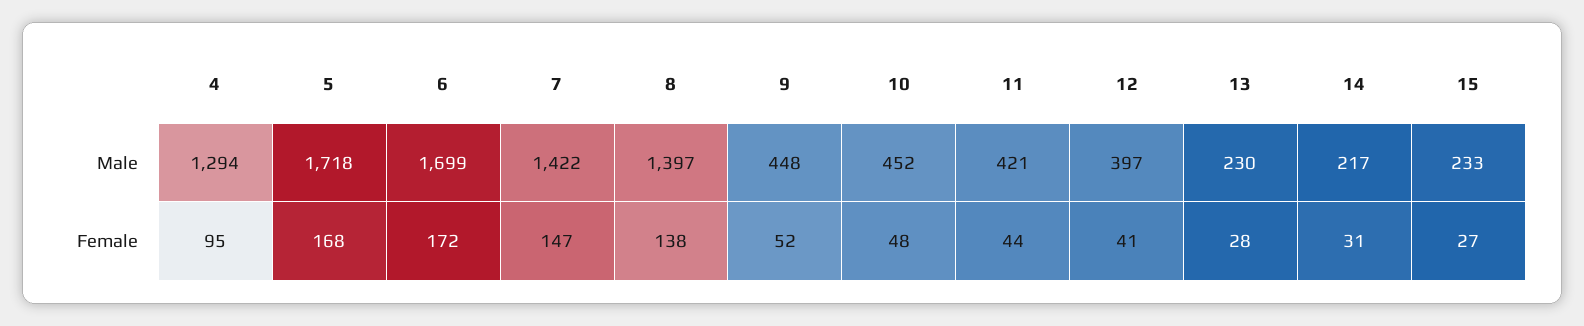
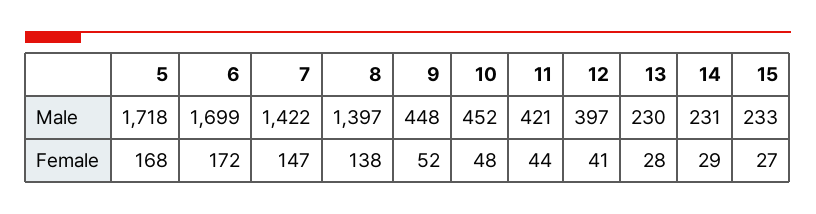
  {
-   "4": {
-     "Male": 1294,
-     "Female": 95
-   },
    "5": {
      "Male": 1718,
      "Female": 168
    },
    "6": {
      "Male": 1699,
      "Female": 172
    },
    "7": {
      "Male": 1422,
      "Female": 147
    },
    "8": {
      "Male": 1397,
      "Female": 138
    },
    "9": {
      "Male": 448,
      "Female": 52
    },
    "10": {
      "Male": 452,
      "Female": 48
    },
    "11": {
      "Male": 421,
      "Female": 44
    },
    "12": {
      "Male": 397,
      "Female": 41
    },
    "13": {
      "Male": 230,
      "Female": 28
    },
    "14": {
-     "Male": 217,
+     "Male": 231,
-     "Female": 31
+     "Female": 29
    },
    "15": {
      "Male": 233,
      "Female": 27
    }
  }

